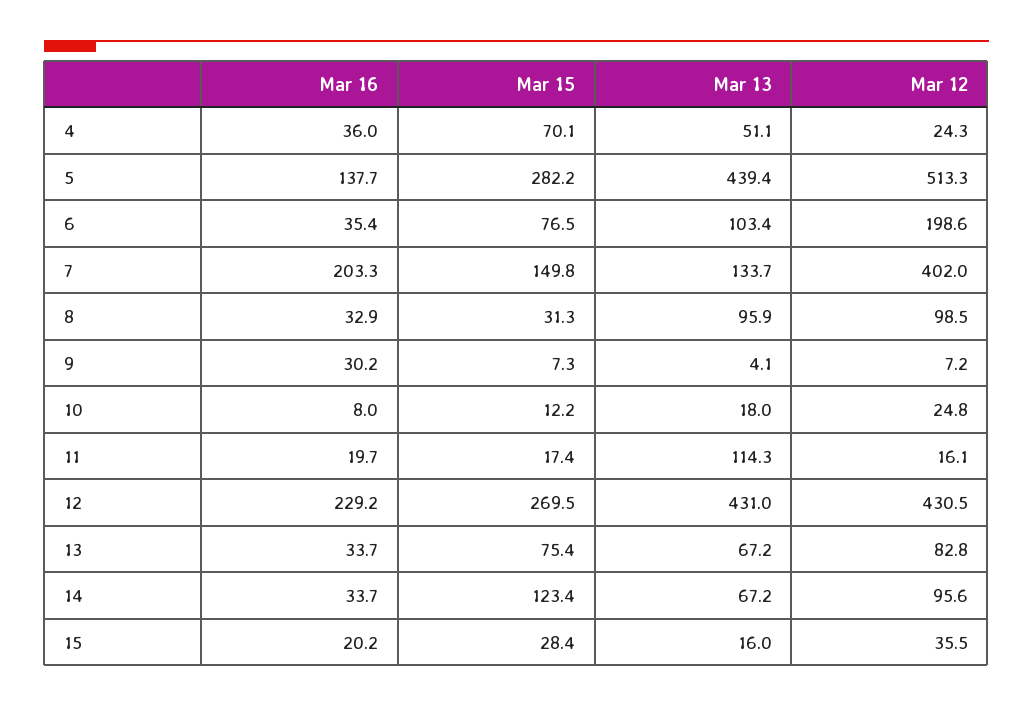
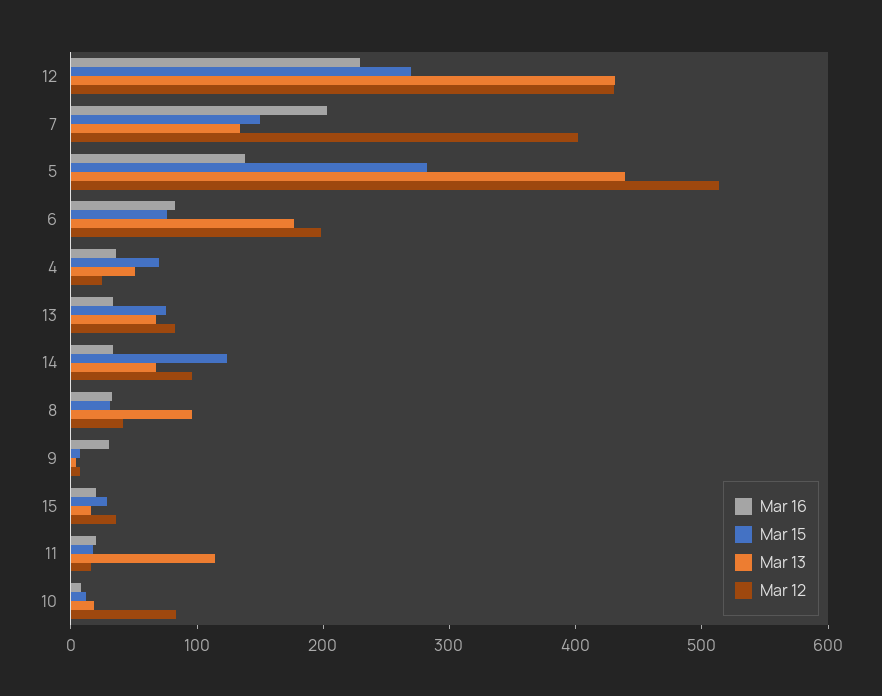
  {
    "Mar 16": {
      "4": 36,
      "5": 137.7,
-     "6": 35.4,
+     "6": 80,
      "7": 203.3,
      "8": 32.9,
      "9": 30.2,
      "10": 8,
      "11": 19.7,
      "12": 229.2,
      "13": 33.7,
      "14": 33.7,
      "15": 20.2
    },
    "Mar 15": {
      "4": 70.1,
      "5": 282.2,
      "6": 76.5,
      "7": 149.8,
      "8": 31.3,
      "9": 7.3,
      "10": 12.2,
      "11": 17.4,
      "12": 269.5,
      "13": 75.4,
      "14": 123.4,
      "15": 28.4
    },
    "Mar 13": {
      "4": 51.1,
      "5": 439.4,
-     "6": 103.4,
+     "6": 180,
      "7": 133.7,
      "8": 95.9,
      "9": 4.1,
      "10": 18,
      "11": 114.3,
      "12": 431,
      "13": 67.2,
      "14": 67.2,
      "15": 16
    },
    "Mar 12": {
      "4": 24.3,
      "5": 513.3,
      "6": 198.6,
      "7": 402,
-     "8": 98.5,
+     "8": 40,
      "9": 7.2,
-     "10": 24.8,
+     "10": 80,
      "11": 16.1,
      "12": 430.5,
      "13": 82.8,
      "14": 95.6,
      "15": 35.5
    }
  }

